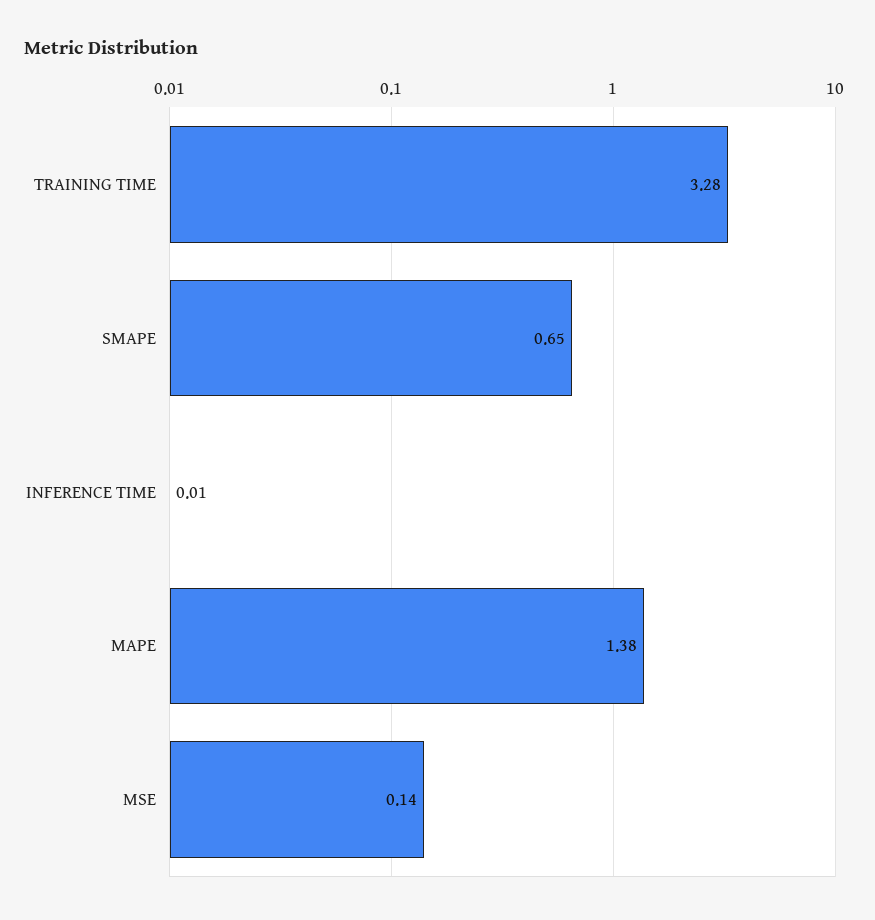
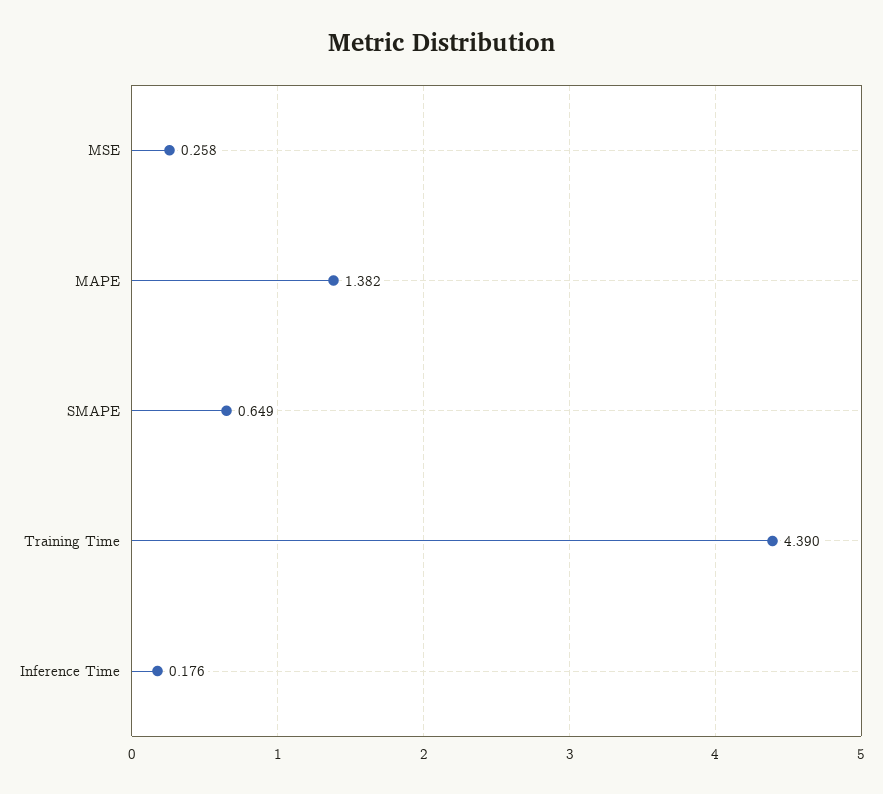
  {
-   "TRAINING TIME": 3.28,
+   "TRAINING TIME": 4.39,
    "SMAPE": 0.649,
-   "INFERENCE TIME": 0.01,
+   "INFERENCE TIME": 0.176,
    "MAPE": 1.382,
-   "MSE": 0.14
+   "MSE": 0.258
  }

